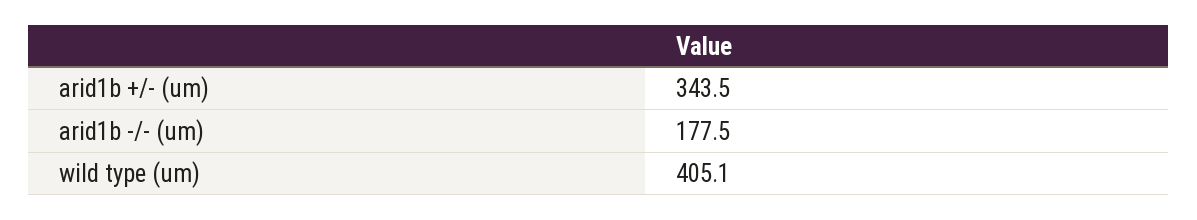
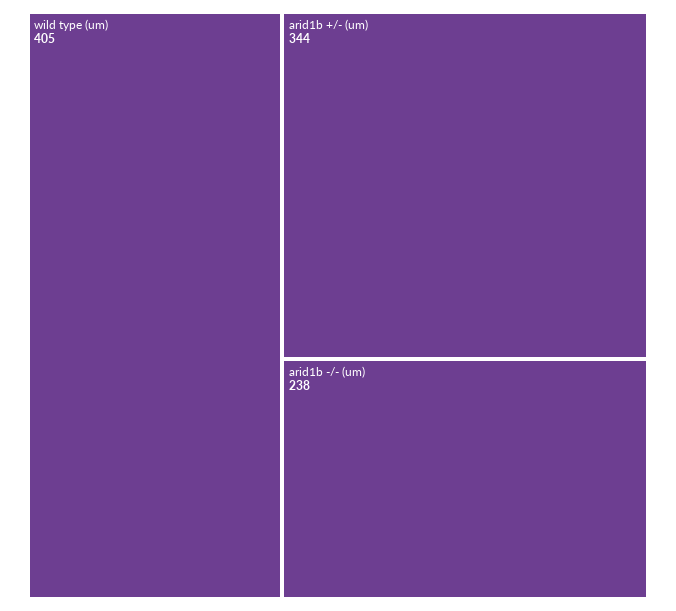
  {
    "arid1b +/- (um)": 343.5,
-   "arid1b -/- (um)": 177.5,
+   "arid1b -/- (um)": 238,
    "wild type (um)": 405.1
  }

